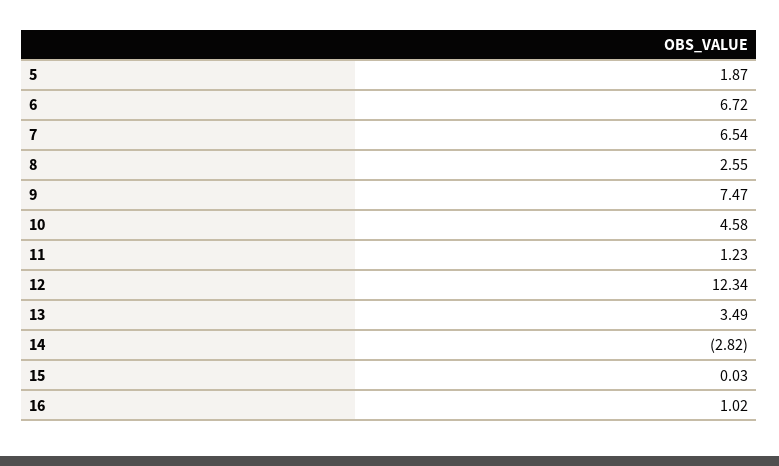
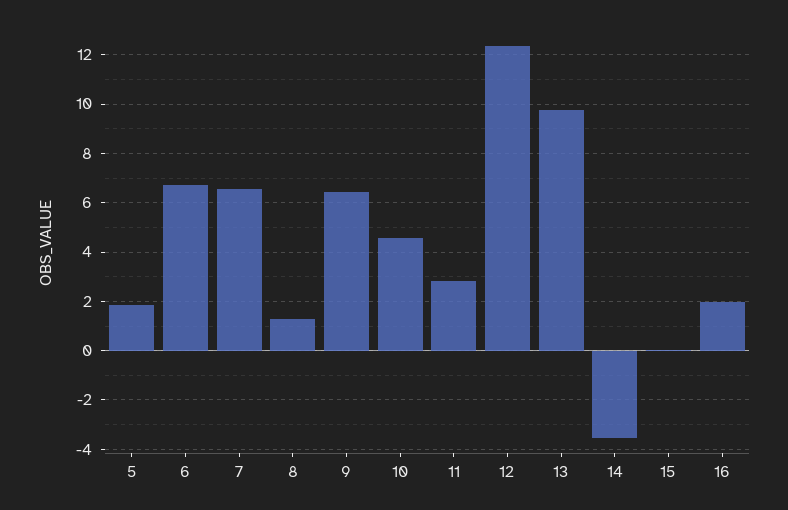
  {
    "5": 1.87,
    "6": 6.72,
    "7": 6.54,
-   "8": 2.55,
+   "8": 1.25,
-   "9": 7.47,
+   "9": 6.5,
    "10": 4.58,
-   "11": 1.23,
+   "11": 2.75,
    "12": 12.34,
-   "13": 3.49,
+   "13": 9.75,
-   "14": -2.82,
+   "14": -3.5,
    "15": 0.03,
-   "16": 1.02
+   "16": 2
  }

